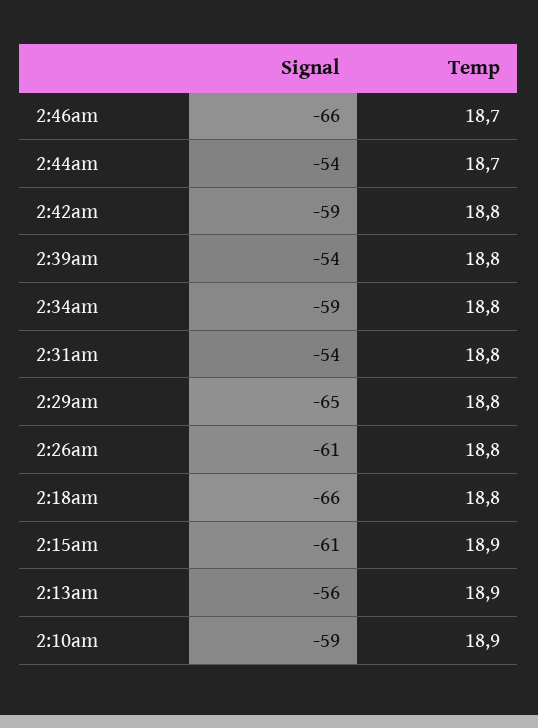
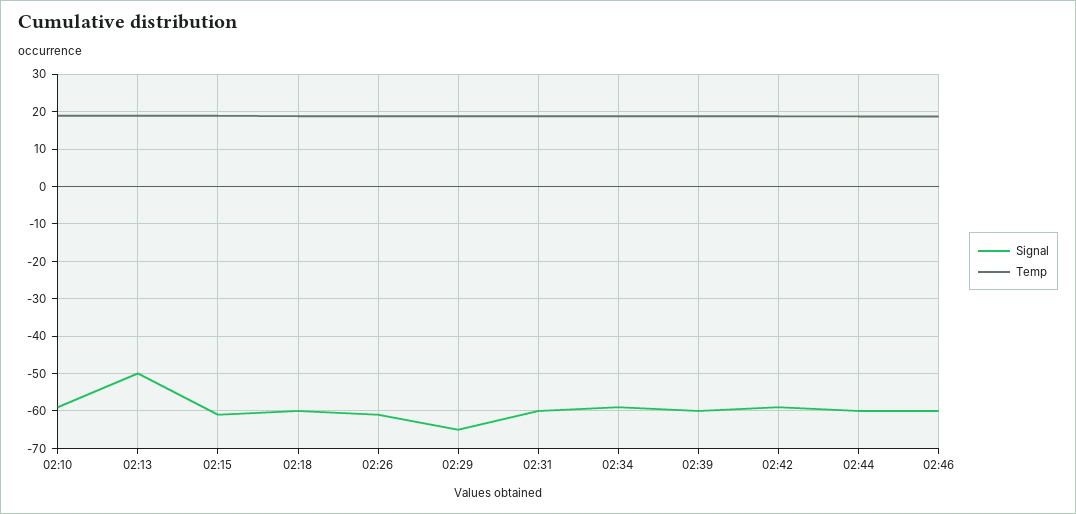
  {
    "Signal": {
-     "2:46am": -66,
+     "2:46am": -60,
-     "2:44am": -54,
+     "2:44am": -60,
      "2:42am": -59,
-     "2:39am": -54,
+     "2:39am": -60,
      "2:34am": -59,
-     "2:31am": -54,
+     "2:31am": -60,
      "2:29am": -65,
      "2:26am": -61,
-     "2:18am": -66,
+     "2:18am": -60,
      "2:15am": -61,
-     "2:13am": -56,
+     "2:13am": -50,
      "2:10am": -59
    },
    "Temp": {
      "2:46am": 18.7,
      "2:44am": 18.7,
      "2:42am": 18.8,
      "2:39am": 18.8,
      "2:34am": 18.8,
      "2:31am": 18.8,
      "2:29am": 18.8,
      "2:26am": 18.8,
      "2:18am": 18.8,
      "2:15am": 18.9,
      "2:13am": 18.9,
      "2:10am": 18.9
    }
  }

